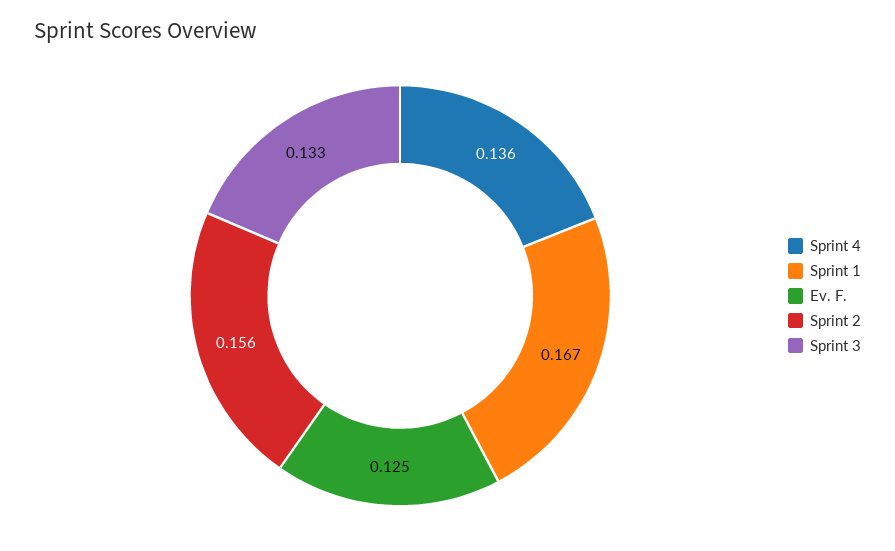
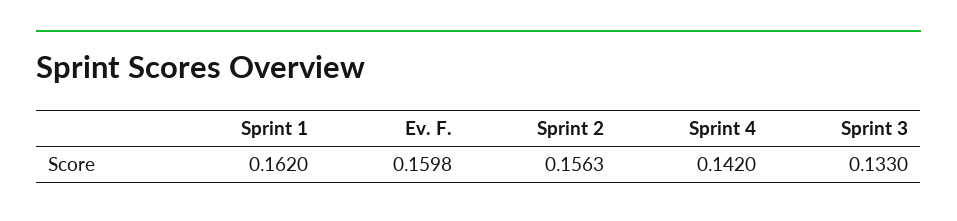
  {
-   "Sprint 4": 0.136,
+   "Sprint 4": 0.142,
-   "Sprint 1": 0.167,
+   "Sprint 1": 0.162,
-   "Ev. F.": 0.125,
+   "Ev. F.": 0.1598,
    "Sprint 2": 0.1563,
    "Sprint 3": 0.133
  }

